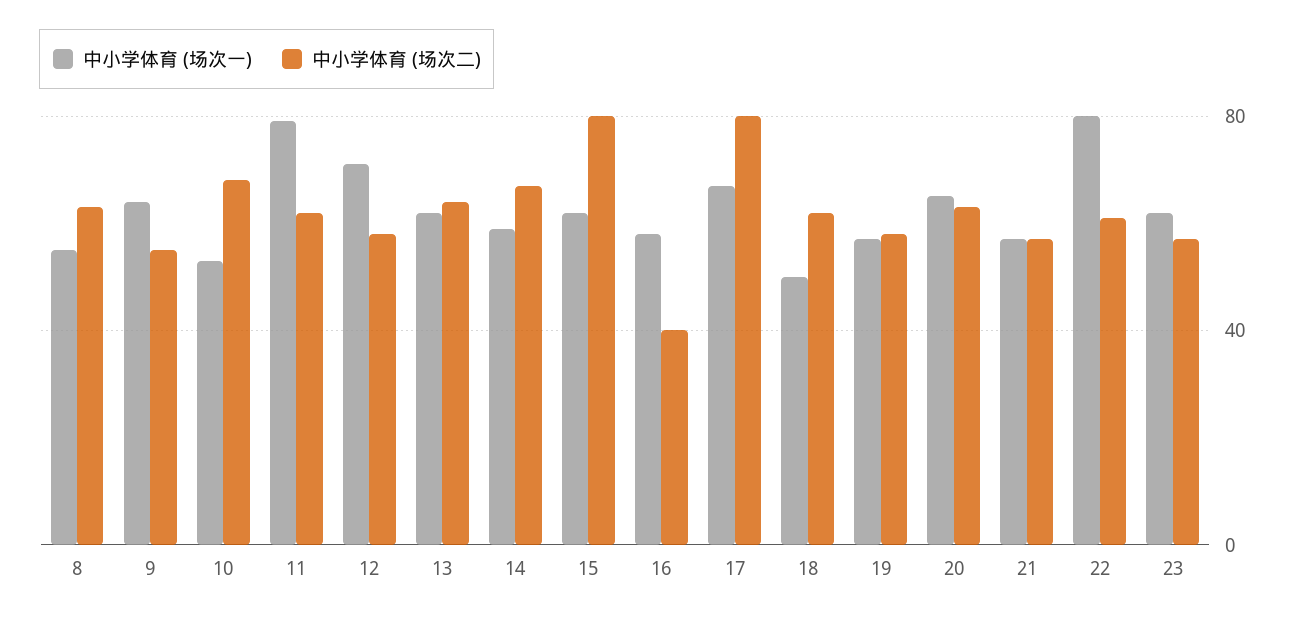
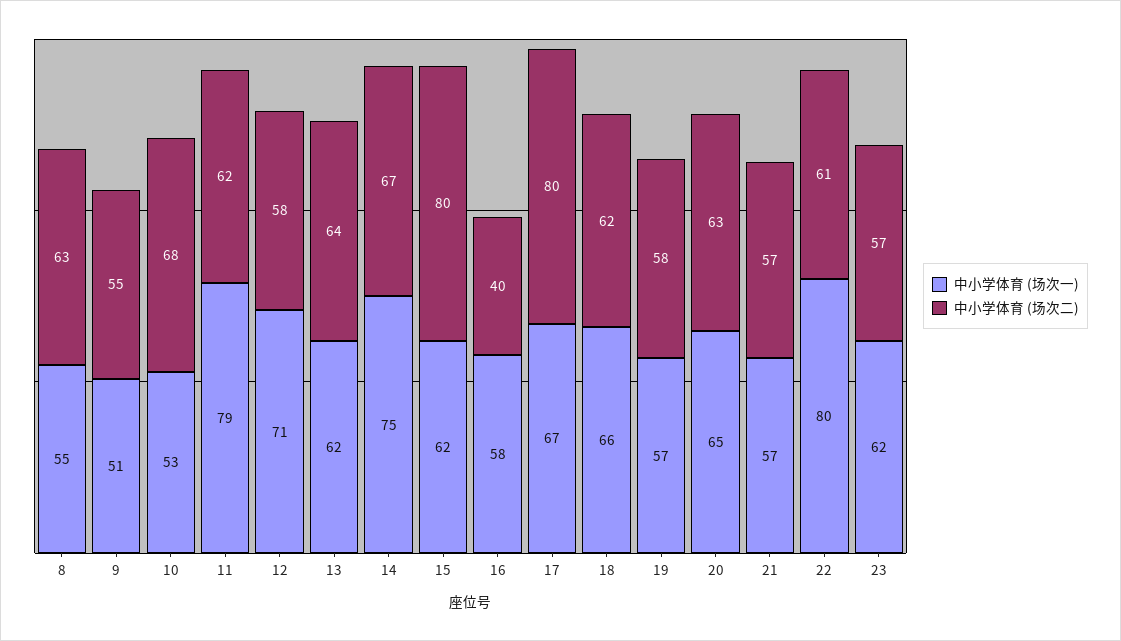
  {
    "中小学体育 (场次一)": {
      "8": 55,
-     "9": 65,
+     "9": 51,
      "10": 53,
      "11": 79,
      "12": 71,
      "13": 62,
-     "14": 60,
+     "14": 75,
      "15": 62,
      "16": 58,
      "17": 67,
-     "18": 50,
+     "18": 66,
      "19": 57,
      "20": 65,
      "21": 57,
      "22": 80,
      "23": 62
    },
    "中小学体育 (场次二)": {
      "8": 63,
      "9": 55,
      "10": 68,
      "11": 62,
      "12": 58,
      "13": 64,
      "14": 67,
      "15": 80,
      "16": 40,
      "17": 80,
      "18": 62,
      "19": 58,
      "20": 63,
      "21": 57,
      "22": 61,
      "23": 57
    }
  }

